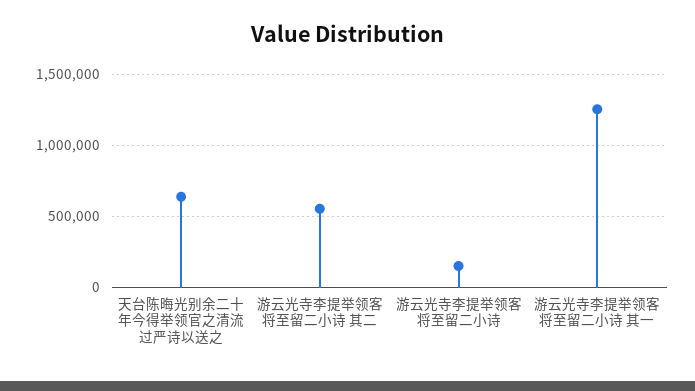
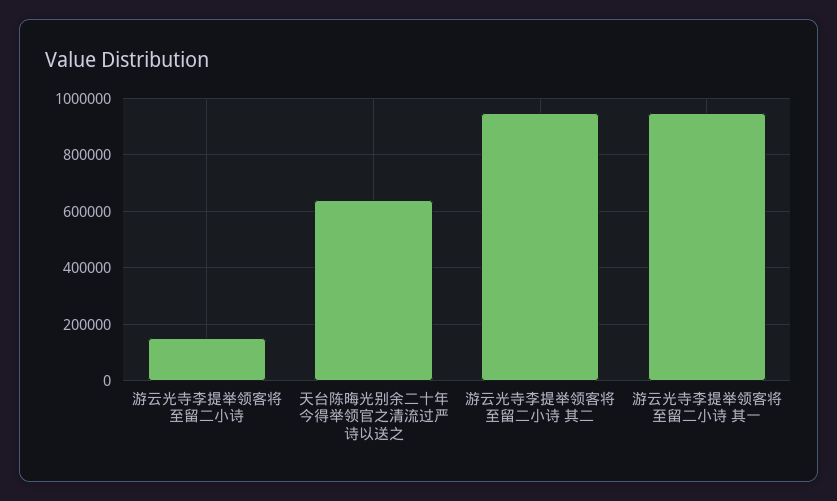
  {
    "天台陈晦光别余二十年今得举领官之清流过严诗以送之": 650000,
-   "游云光寺李提举领客将至留二小诗 其二": 550000,
+   "游云光寺李提举领客将至留二小诗 其二": 950000,
    "游云光寺李提举领客将至留二小诗": 150000,
-   "游云光寺李提举领客将至留二小诗 其一": 1250000
+   "游云光寺李提举领客将至留二小诗 其一": 950000
  }

